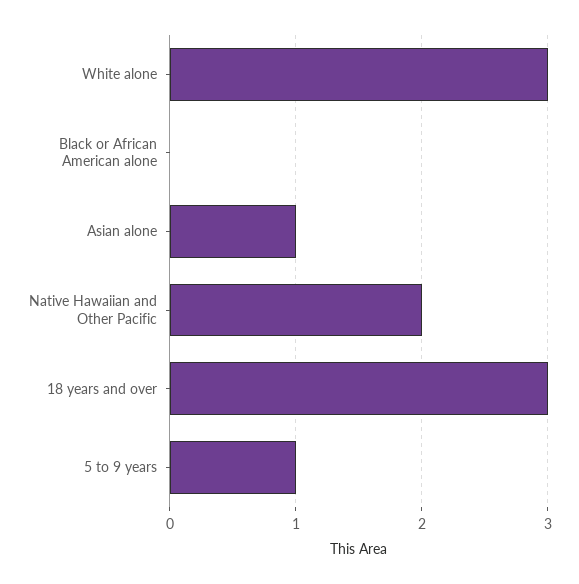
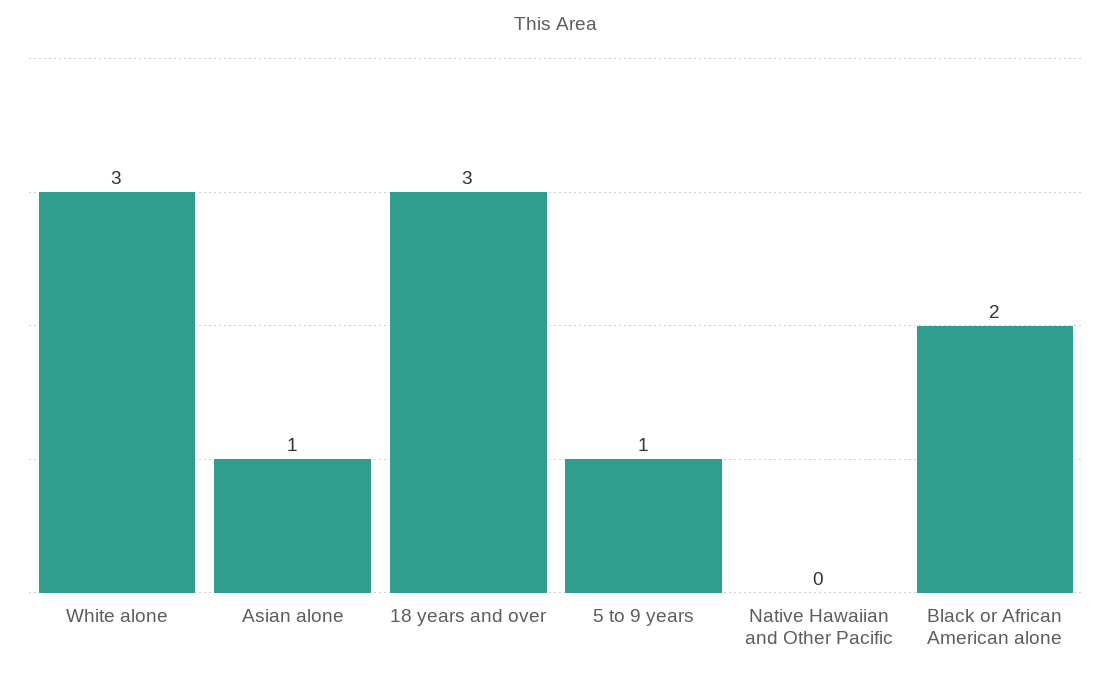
  {
    "White alone": 3,
-   "Black or African American alone": 0,
+   "Black or African American alone": 2,
    "Asian alone": 1,
-   "Native Hawaiian and Other Pacific": 2,
+   "Native Hawaiian and Other Pacific": 0,
    "18 years and over": 3,
    "5 to 9 years": 1
  }

